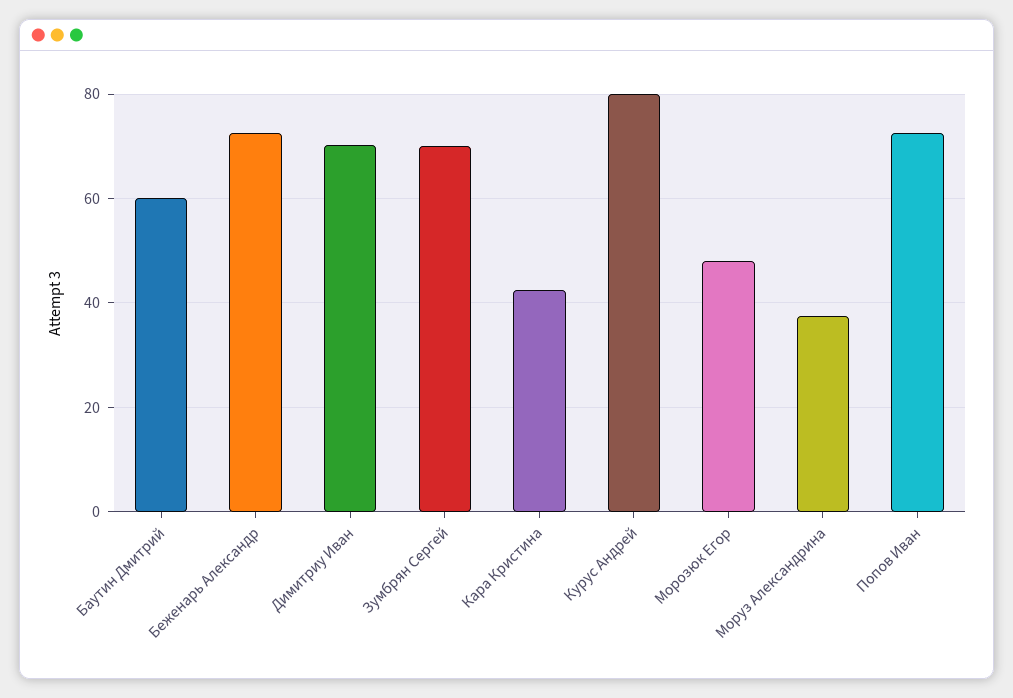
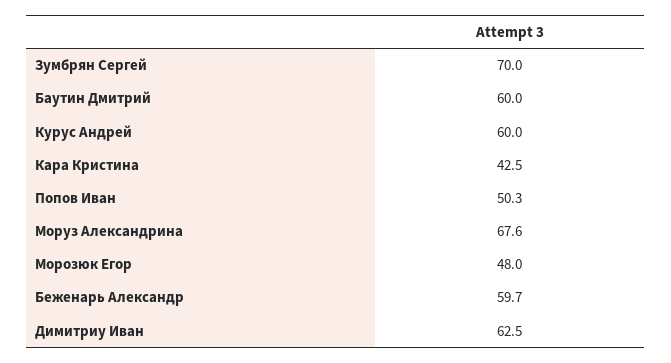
  {
    "Баутин Дмитрий": 60,
-   "Беженарь Александр": 72,
+   "Беженарь Александр": 59.7,
-   "Димитриу Иван": 70,
+   "Димитриу Иван": 62.5,
    "Зумбрян Сергей": 70,
    "Кара Кристина": 42.5,
-   "Курус Андрей": 80,
+   "Курус Андрей": 60,
    "Морозюк Егор": 48,
-   "Моруз Александрина": 38,
+   "Моруз Александрина": 67.6,
-   "Попов Иван": 72
+   "Попов Иван": 50.3
  }

